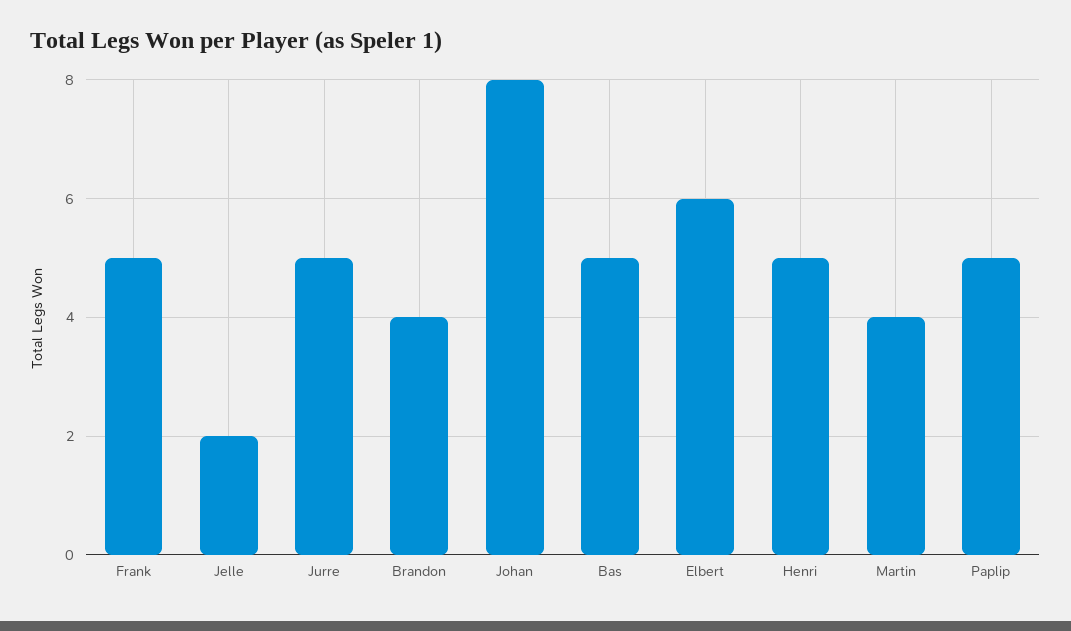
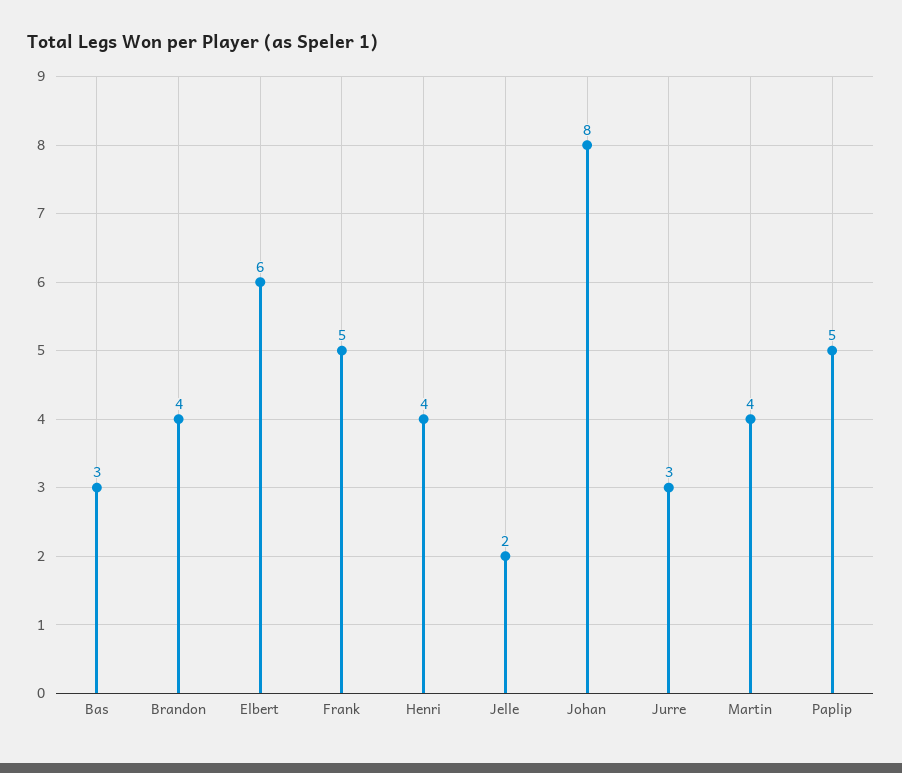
  {
    "Frank": 5,
    "Jelle": 2,
-   "Jurre": 5,
+   "Jurre": 3,
    "Brandon": 4,
    "Johan": 8,
-   "Bas": 5,
+   "Bas": 3,
    "Elbert": 6,
-   "Henri": 5,
+   "Henri": 4,
    "Martin": 4,
    "Paplip": 5
  }

